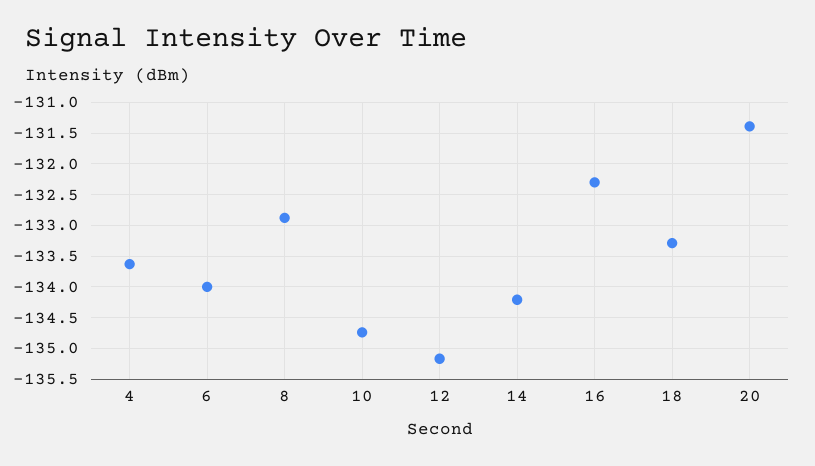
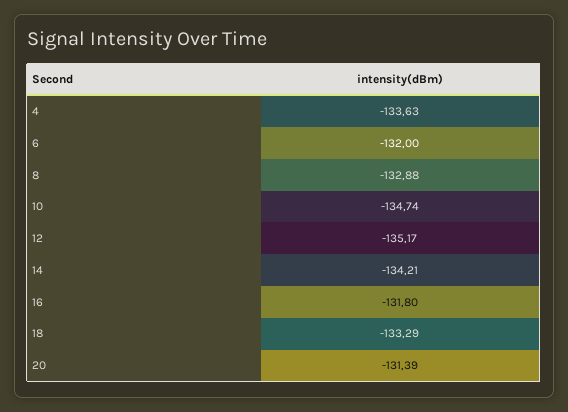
  {
    "4": -133.63,
-   "6": -134,
+   "6": -132,
    "8": -132.88,
    "10": -134.74,
    "12": -135.17,
    "14": -134.21,
-   "16": -132.3,
+   "16": -131.8,
    "18": -133.29,
    "20": -131.39
  }

